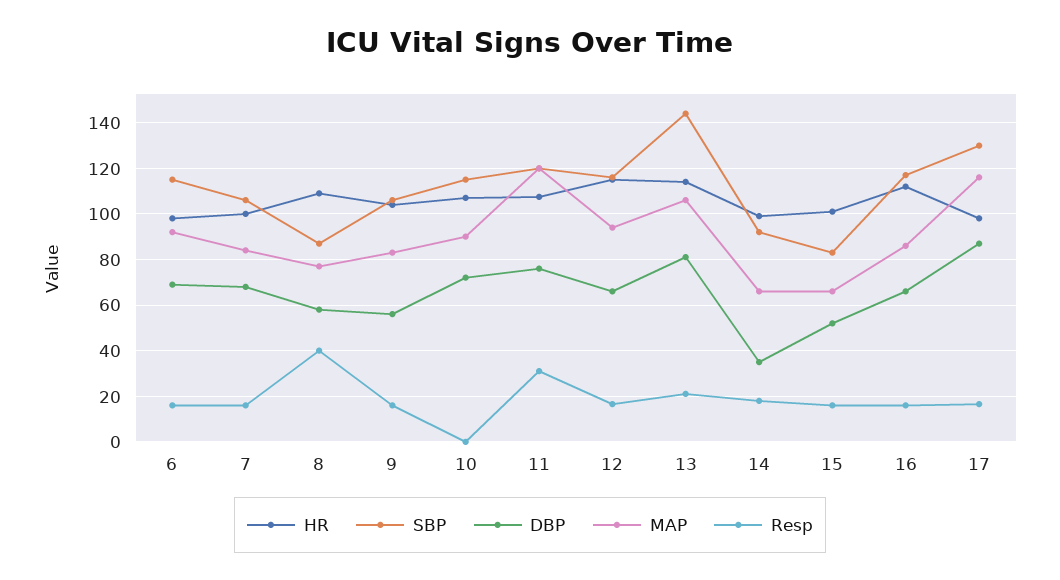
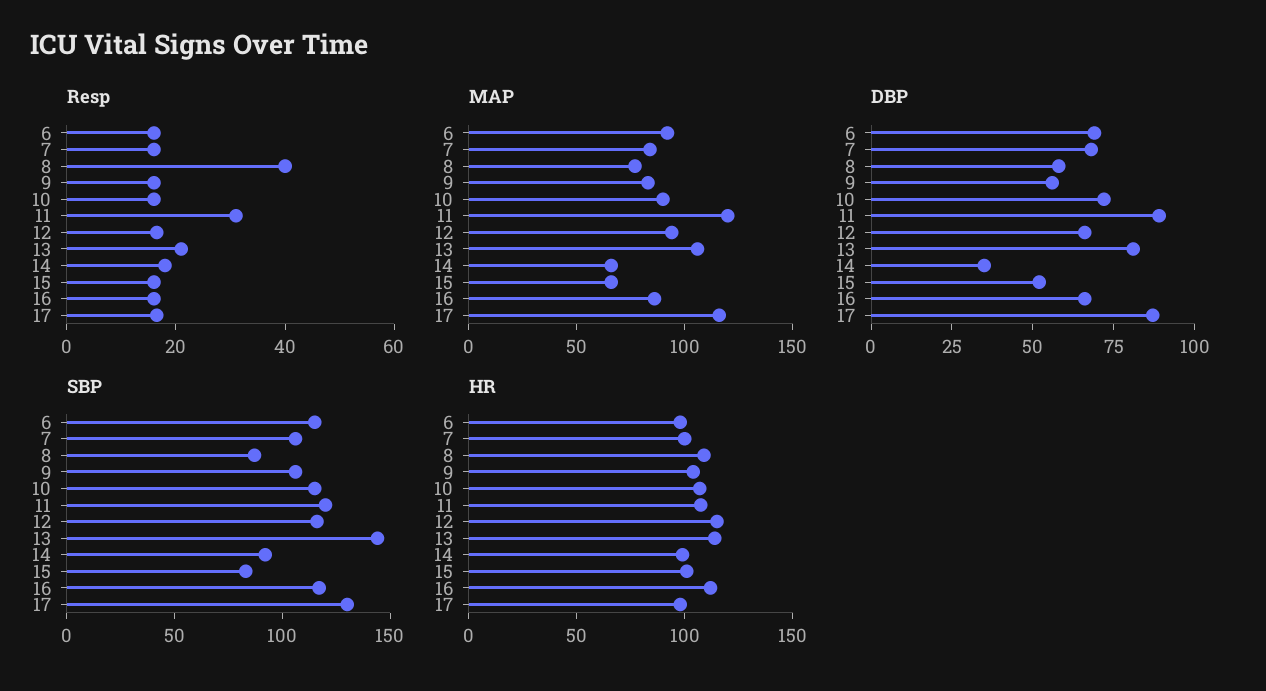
  {
    "HR": {
      "6": 100,
      "7": 100,
      "8": 110,
      "9": 105,
      "10": 105,
      "11": 110,
      "12": 115,
      "13": 115,
      "14": 100,
      "15": 100,
      "16": 110,
      "17": 100
    },
    "SBP": {
      "6": 115,
      "7": 105,
      "8": 85,
      "9": 105,
      "10": 115,
      "11": 120,
      "12": 115,
      "13": 145,
      "14": 90,
      "15": 85,
      "16": 115,
      "17": 130
    },
    "DBP": {
      "6": 70,
      "7": 70,
      "8": 60,
      "9": 55,
      "10": 70,
-     "11": 75,
+     "11": 90,
      "12": 65,
      "13": 80,
      "14": 35,
      "15": 50,
      "16": 65,
      "17": 85
    },
    "MAP": {
      "6": 90,
      "7": 85,
      "8": 75,
      "9": 85,
      "10": 90,
      "11": 120,
      "12": 95,
      "13": 105,
      "14": 65,
      "15": 65,
      "16": 85,
      "17": 115
    },
    "Resp": {
      "6": 15,
      "7": 15,
      "8": 40,
      "9": 15,
-     "10": 0,
+     "10": 15,
      "11": 30,
      "12": 15,
      "13": 20,
      "14": 20,
      "15": 15,
      "16": 15,
      "17": 15
    }
  }

